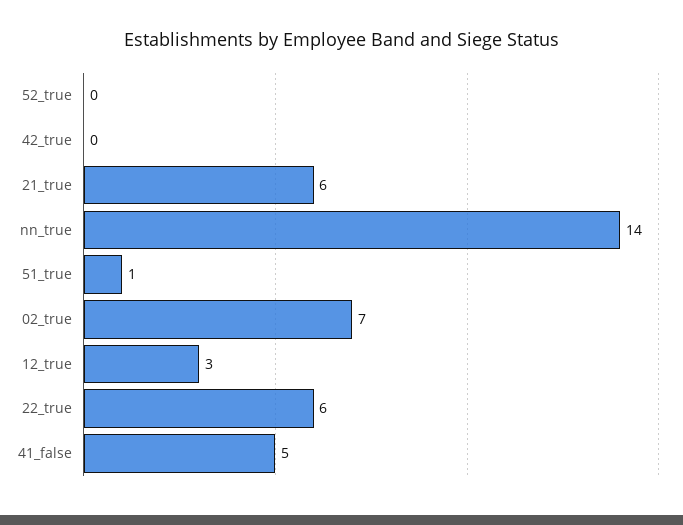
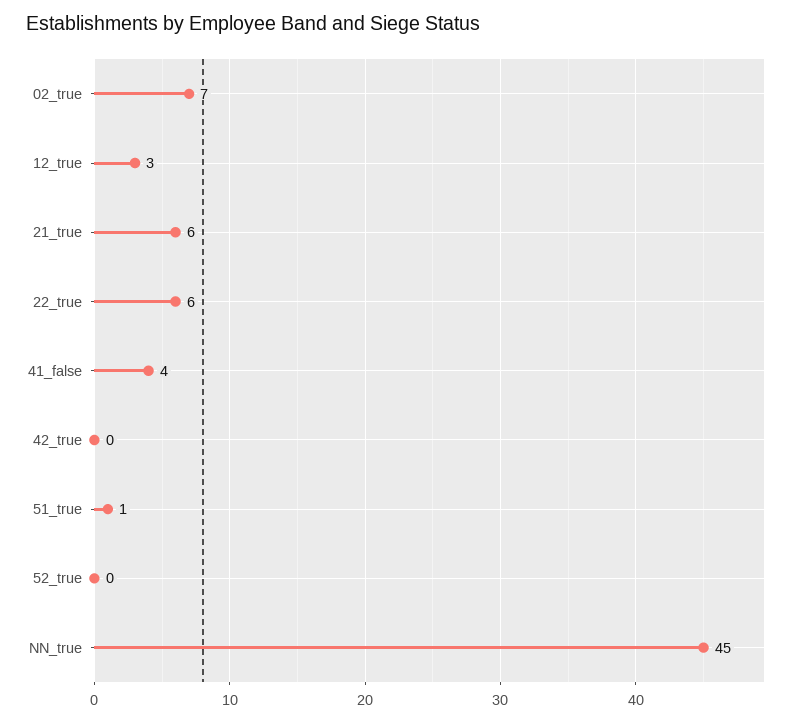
  {
    "52_true": 0,
    "42_true": 0,
    "21_true": 6,
-   "nn_true": 14,
+   "nn_true": 45,
    "51_true": 1,
    "02_true": 7,
    "12_true": 3,
    "22_true": 6,
-   "41_false": 5
+   "41_false": 4
  }

